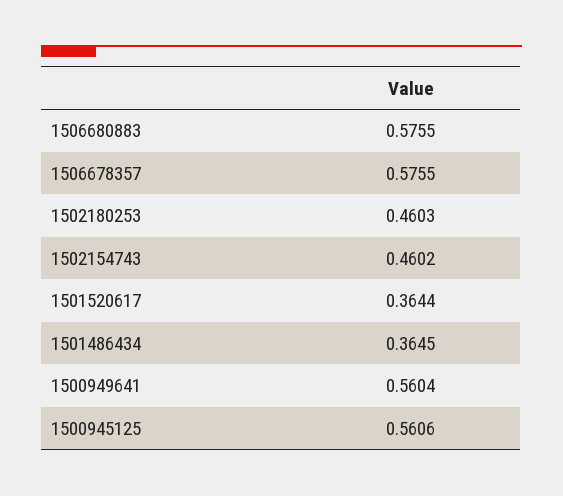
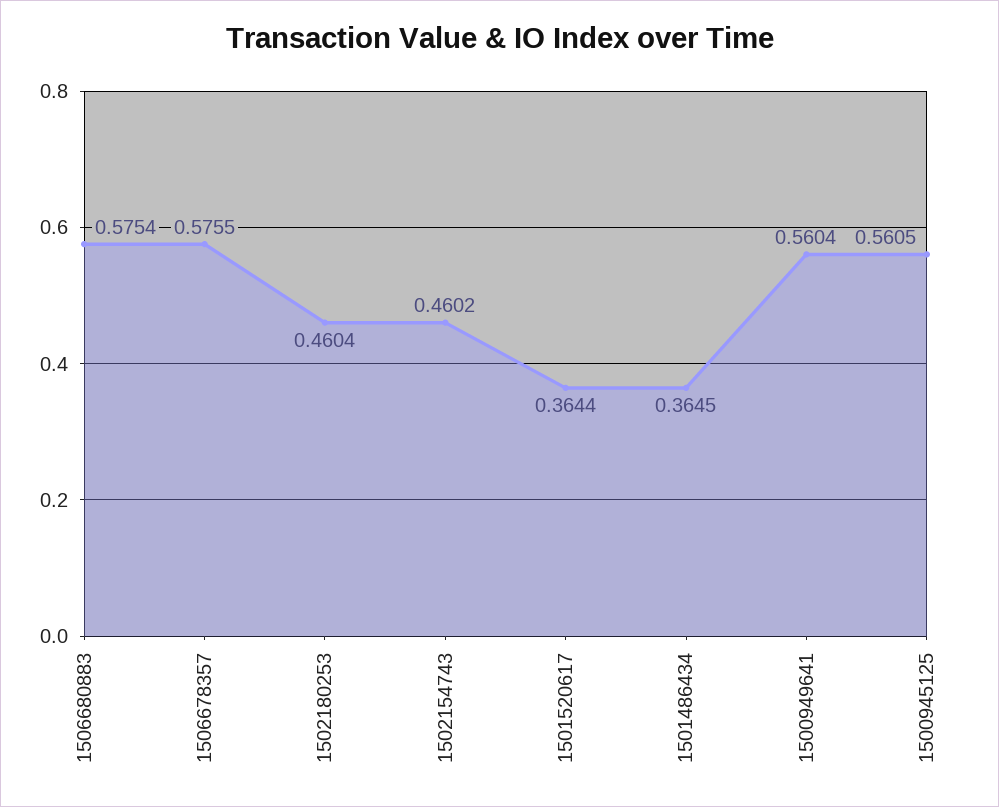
  {
-   "1506680883": 0.5755,
+   "1506680883": 0.5754,
    "1506678357": 0.5755,
-   "1502180253": 0.4603,
+   "1502180253": 0.4604,
    "1502154743": 0.4602,
    "1501520617": 0.3644,
    "1501486434": 0.3645,
    "1500949641": 0.5604,
-   "1500945125": 0.5606
+   "1500945125": 0.5605
  }

